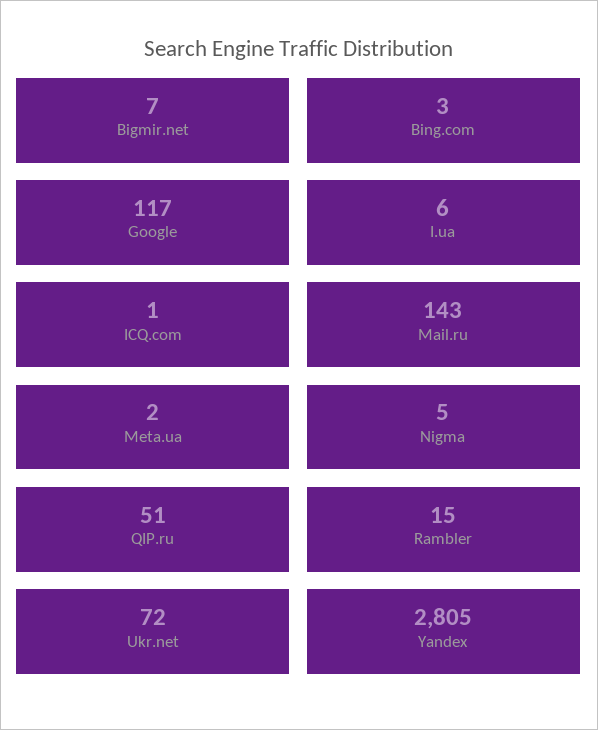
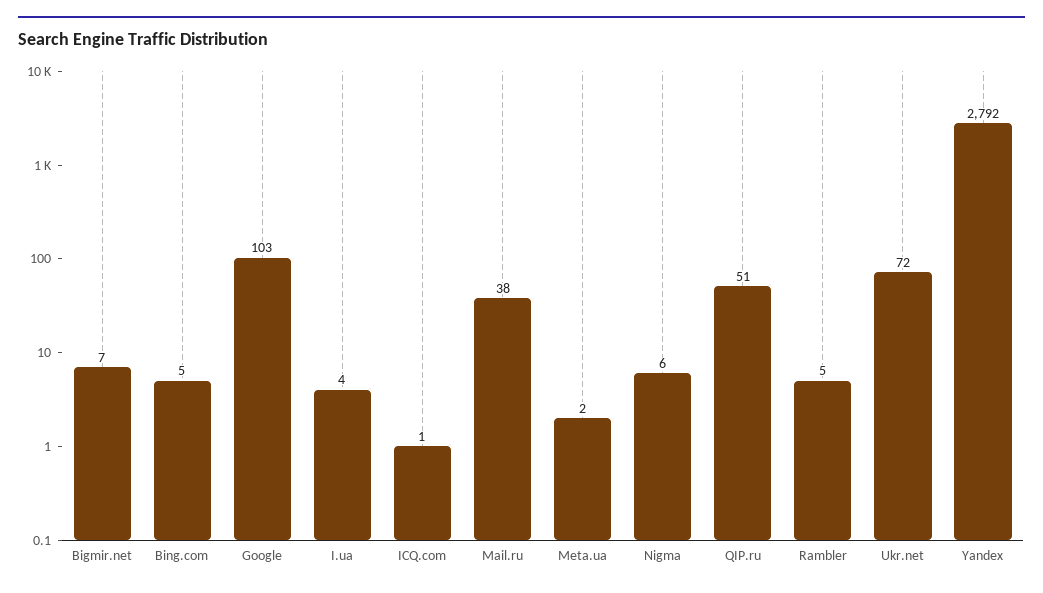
  {
    "Bigmir.net": 7,
-   "Bing.com": 3,
+   "Bing.com": 5,
-   "Google": 117,
+   "Google": 103,
-   "I.ua": 6,
+   "I.ua": 4,
    "ICQ.com": 1,
-   "Mail.ru": 143,
+   "Mail.ru": 38,
    "Meta.ua": 2,
-   "Nigma": 5,
+   "Nigma": 6,
    "QIP.ru": 51,
-   "Rambler": 15,
+   "Rambler": 5,
    "Ukr.net": 72,
-   "Yandex": 2805
+   "Yandex": 2792
  }

